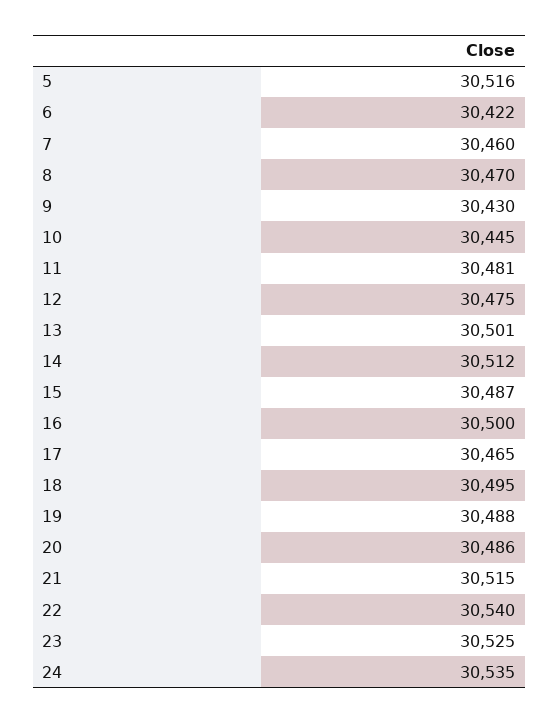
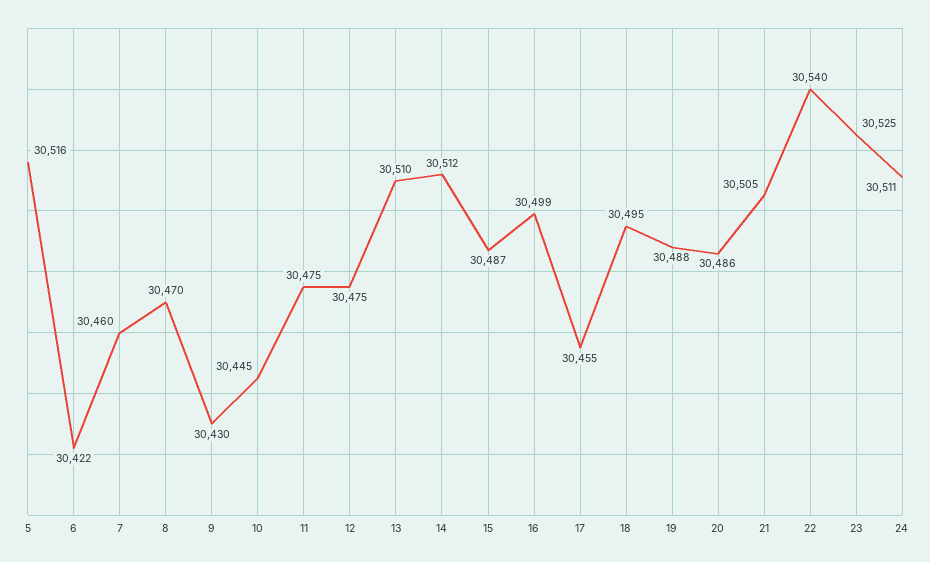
  {
    "5": 30516,
    "6": 30422,
    "7": 30460,
    "8": 30470,
    "9": 30430,
    "10": 30445,
-   "11": 30481,
+   "11": 30475,
    "12": 30475,
-   "13": 30501,
+   "13": 30510,
    "14": 30512,
    "15": 30487,
-   "16": 30500,
+   "16": 30499,
-   "17": 30465,
+   "17": 30455,
    "18": 30495,
    "19": 30488,
    "20": 30486,
-   "21": 30515,
+   "21": 30505,
    "22": 30540,
    "23": 30525,
-   "24": 30535
+   "24": 30511
  }

